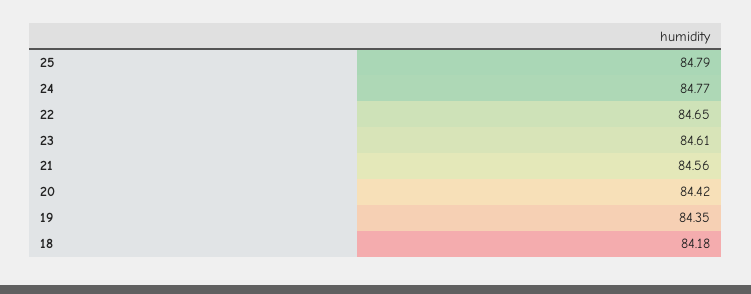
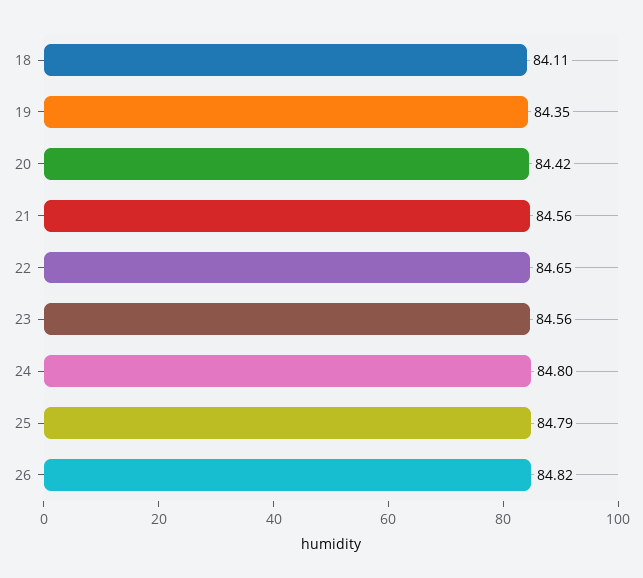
  {
    "25": 84.79,
-   "24": 84.77,
+   "24": 84.8,
    "22": 84.65,
-   "23": 84.61,
+   "23": 84.56,
    "21": 84.56,
    "20": 84.42,
    "19": 84.35,
-   "18": 84.18
+   "18": 84.11,
+   "26": 84.82
  }

